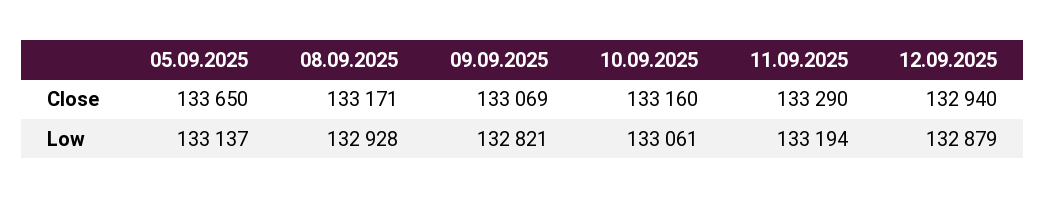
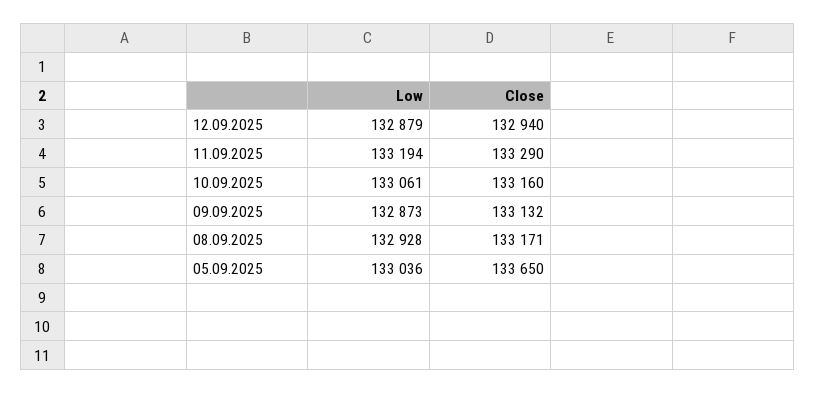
  {
    "05.09.2025": {
      "Close": 133650,
-     "Low": 133137
+     "Low": 133036
    },
    "08.09.2025": {
      "Close": 133171,
      "Low": 132928
    },
    "09.09.2025": {
-     "Close": 133069,
+     "Close": 133132,
-     "Low": 132821
+     "Low": 132873
    },
    "10.09.2025": {
      "Close": 133160,
      "Low": 133061
    },
    "11.09.2025": {
      "Close": 133290,
      "Low": 133194
    },
    "12.09.2025": {
      "Close": 132940,
      "Low": 132879
    }
  }

